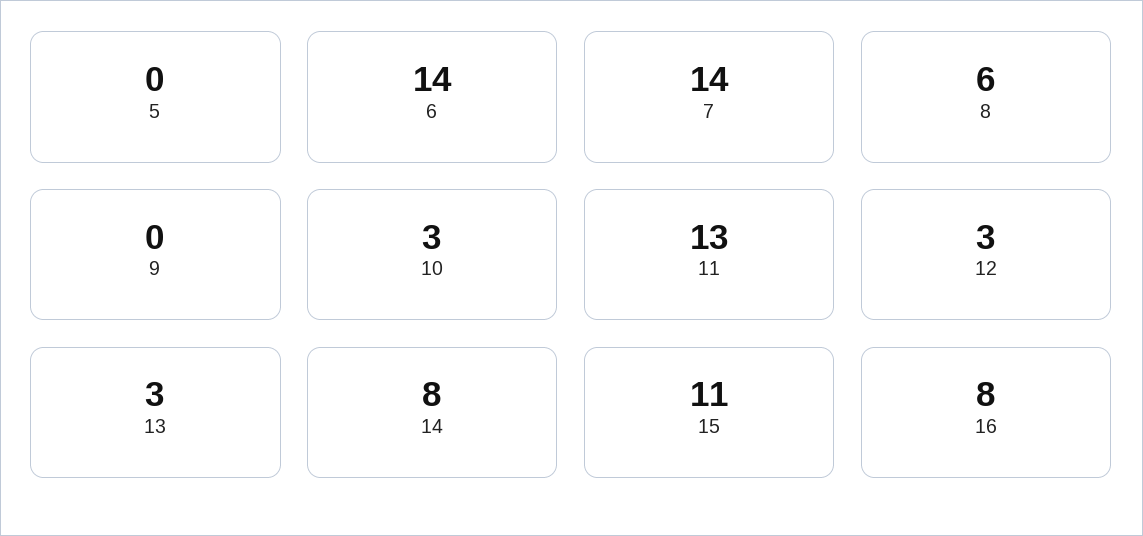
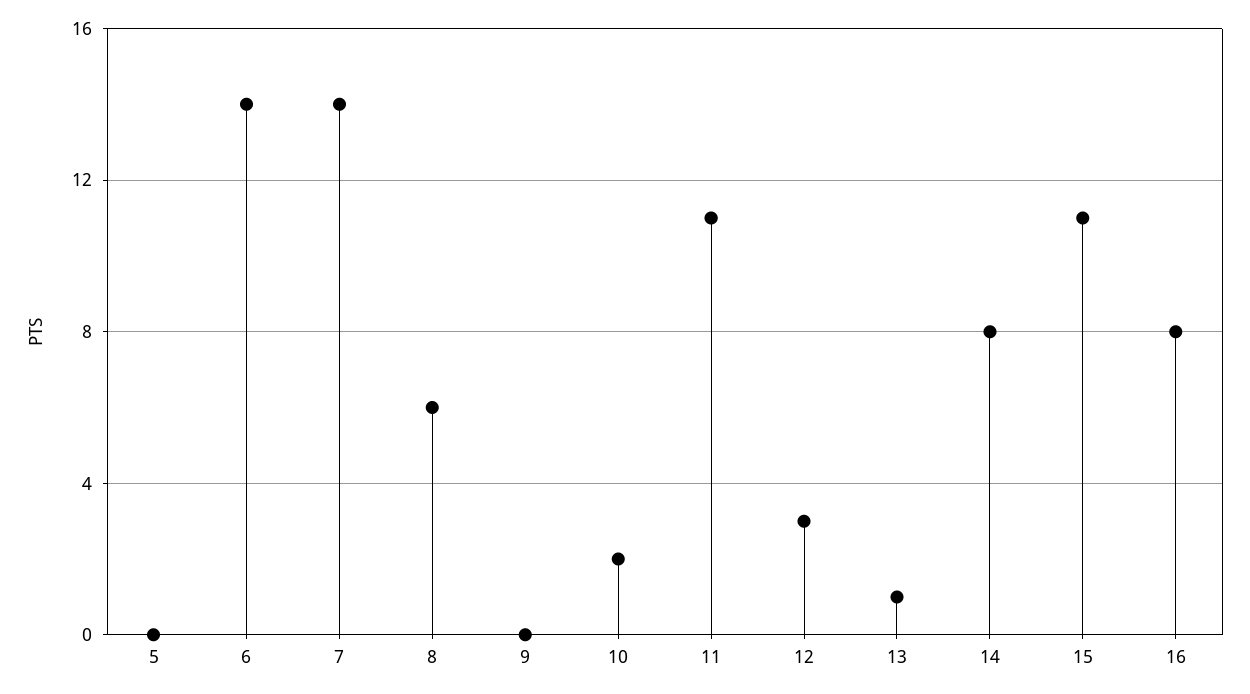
  {
    "5": 0,
    "6": 14,
    "7": 14,
    "8": 6,
    "9": 0,
-   "10": 3,
+   "10": 2,
-   "11": 13,
+   "11": 11,
    "12": 3,
-   "13": 3,
+   "13": 1,
    "14": 8,
    "15": 11,
    "16": 8
  }

